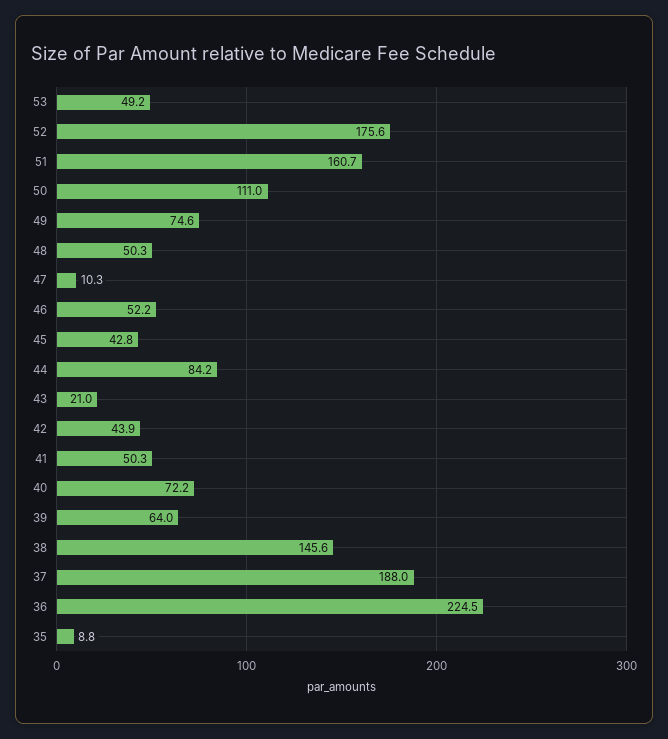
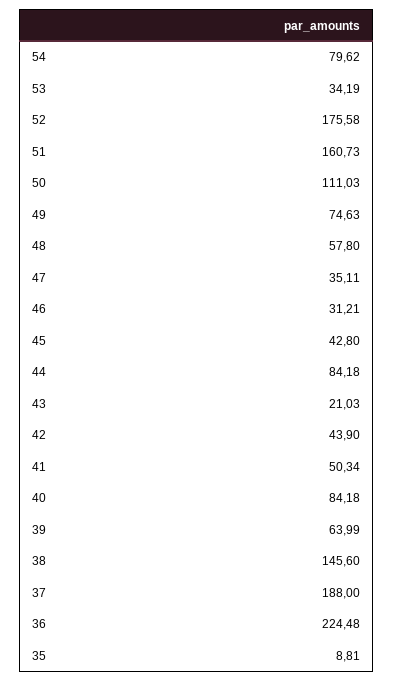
  {
-   "53": 49.2,
+   "53": 34.19,
    "52": 175.58,
    "51": 160.73,
    "50": 111.03,
    "49": 74.63,
-   "48": 50.3,
+   "48": 57.8,
-   "47": 10.3,
+   "47": 35.11,
-   "46": 52.2,
+   "46": 31.21,
    "45": 42.8,
    "44": 84.18,
    "43": 21.03,
    "42": 43.9,
    "41": 50.34,
-   "40": 72.2,
+   "40": 84.18,
    "39": 63.99,
    "38": 145.6,
    "37": 188,
    "36": 224.48,
-   "35": 8.81
+   "35": 8.81,
+   "54": 79.62
  }

